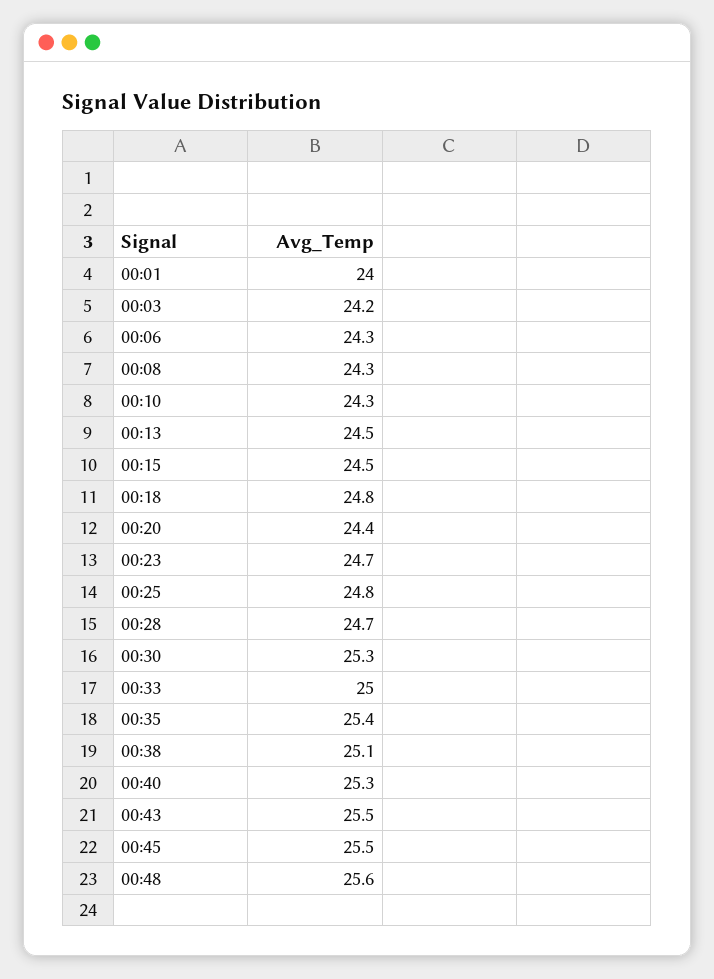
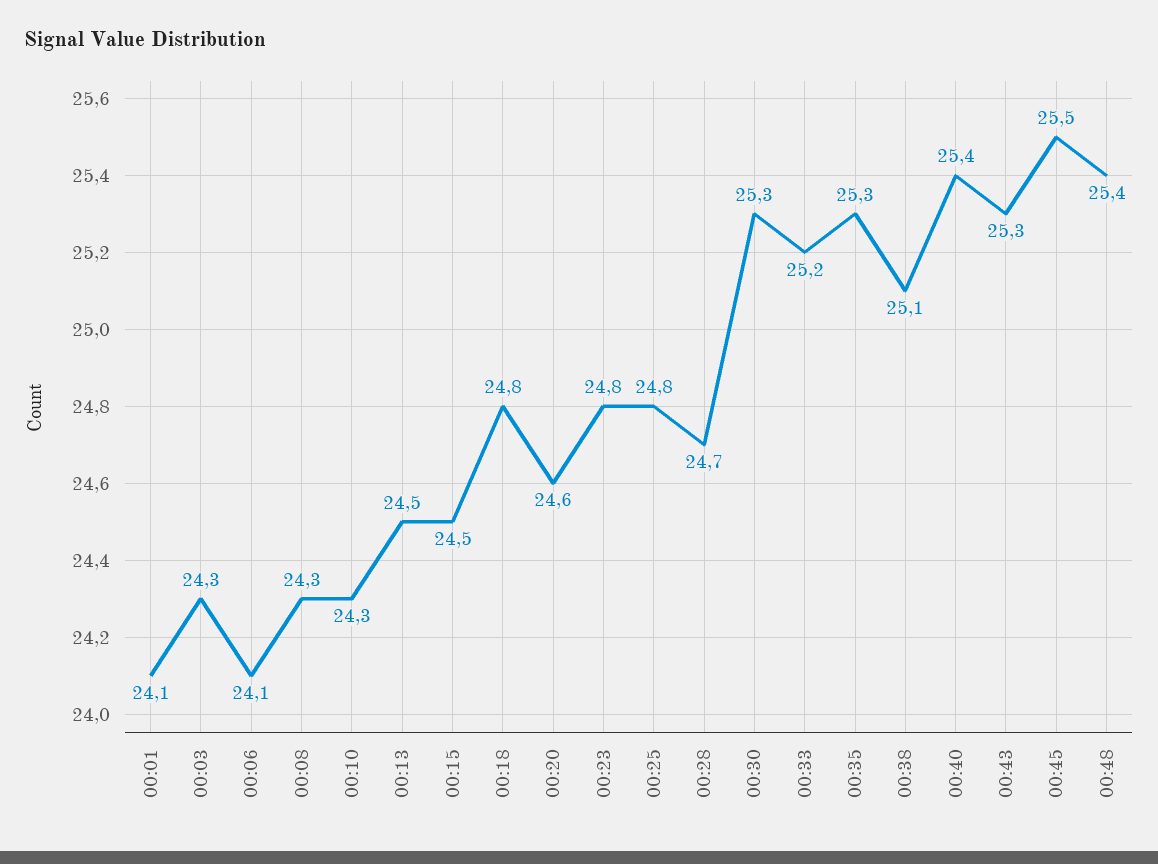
  {
-   "00:01": 24,
+   "00:01": 24.1,
-   "00:03": 24.2,
+   "00:03": 24.3,
-   "00:06": 24.3,
+   "00:06": 24.1,
    "00:08": 24.3,
    "00:10": 24.3,
    "00:13": 24.5,
    "00:15": 24.5,
    "00:18": 24.8,
-   "00:20": 24.4,
+   "00:20": 24.6,
-   "00:23": 24.7,
+   "00:23": 24.8,
    "00:25": 24.8,
    "00:28": 24.7,
    "00:30": 25.3,
-   "00:33": 25,
+   "00:33": 25.2,
-   "00:35": 25.4,
+   "00:35": 25.3,
    "00:38": 25.1,
-   "00:40": 25.3,
+   "00:40": 25.4,
-   "00:43": 25.5,
+   "00:43": 25.3,
    "00:45": 25.5,
-   "00:48": 25.6
+   "00:48": 25.4
  }

